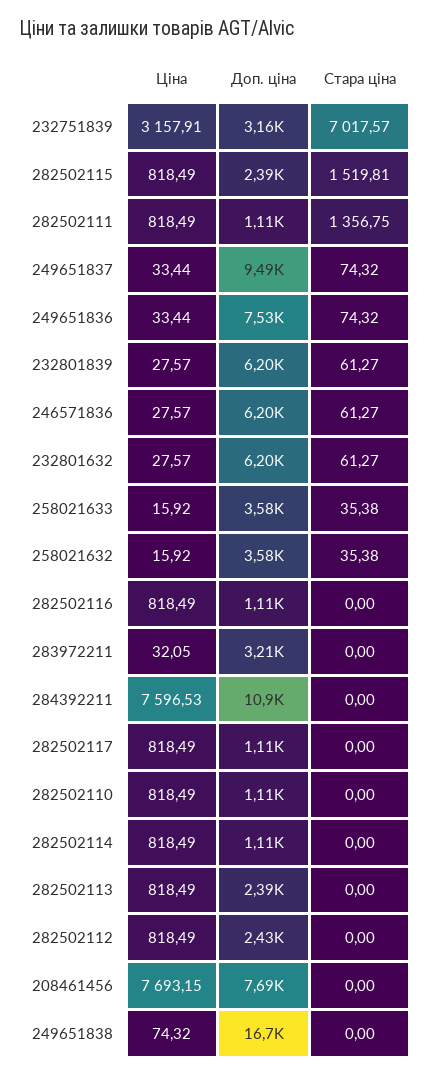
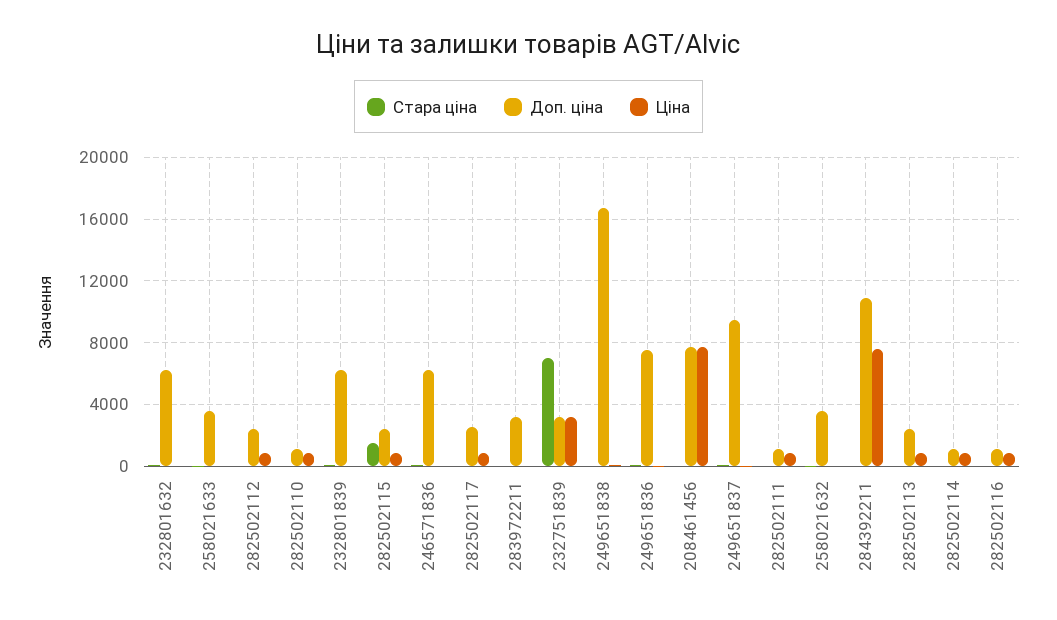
  {
    "Ціна": {
      "232751839": 3157.91,
      "282502115": 818.49,
      "282502111": 818.49,
      "249651837": 33.44,
      "249651836": 33.44,
      "232801839": 27.57,
      "246571836": 27.57,
      "232801632": 27.57,
      "258021633": 15.92,
      "258021632": 15.92,
      "282502116": 818.49,
      "283972211": 32.05,
      "284392211": 7596.53,
      "282502117": 818.49,
      "282502110": 818.49,
      "282502114": 818.49,
      "282502113": 818.49,
      "282502112": 818.49,
      "208461456": 7693.15,
      "249651838": 74.32
    },
    "Доп. ціна": {
      "232751839": 3160,
      "282502115": 2390,
      "282502111": 1110,
      "249651837": 9490,
      "249651836": 7530,
      "232801839": 6200,
      "246571836": 6200,
      "232801632": 6200,
      "258021633": 3580,
      "258021632": 3580,
      "282502116": 1110,
      "283972211": 3210,
      "284392211": 10900,
-     "282502117": 1110,
+     "282502117": 2500,
      "282502110": 1110,
      "282502114": 1110,
      "282502113": 2390,
      "282502112": 2430,
      "208461456": 7690,
      "249651838": 16700
    },
    "Стара ціна": {
      "232751839": 7017.57,
      "282502115": 1519.81,
-     "282502111": 1356.75,
+     "282502111": 0,
      "249651837": 74.32,
      "249651836": 74.32,
      "232801839": 61.27,
      "246571836": 61.27,
      "232801632": 61.27,
      "258021633": 35.38,
      "258021632": 35.38,
      "282502116": 0,
      "283972211": 0,
      "284392211": 0,
      "282502117": 0,
      "282502110": 0,
      "282502114": 0,
      "282502113": 0,
      "282502112": 0,
      "208461456": 0,
      "249651838": 0
    }
  }

